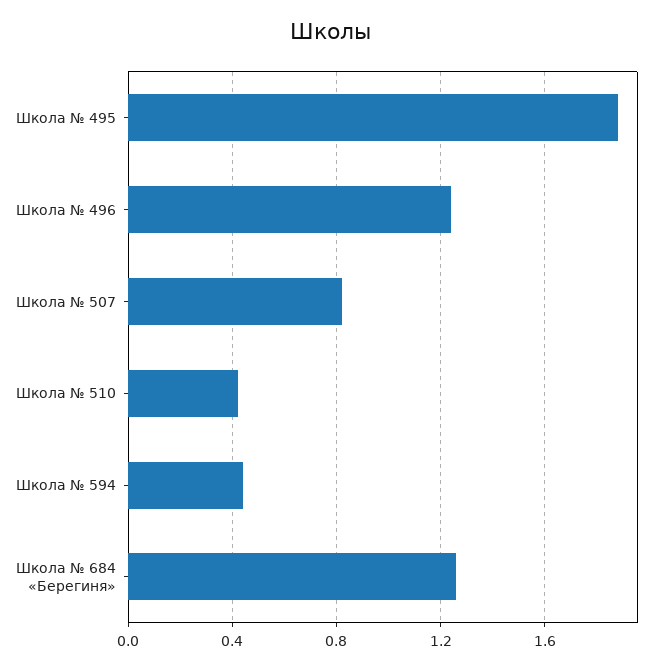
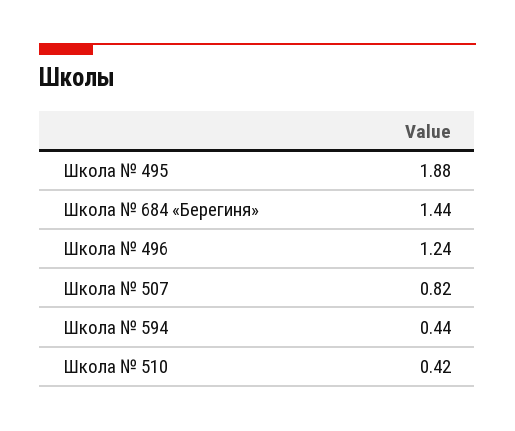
  {
    "Школа № 495": 1.88,
    "Школа № 496": 1.24,
    "Школа № 507": 0.82,
    "Школа № 510": 0.42,
    "Школа № 594": 0.44,
-   "Школа № 684 «Берегиня»": 1.25
+   "Школа № 684 «Берегиня»": 1.44
  }

